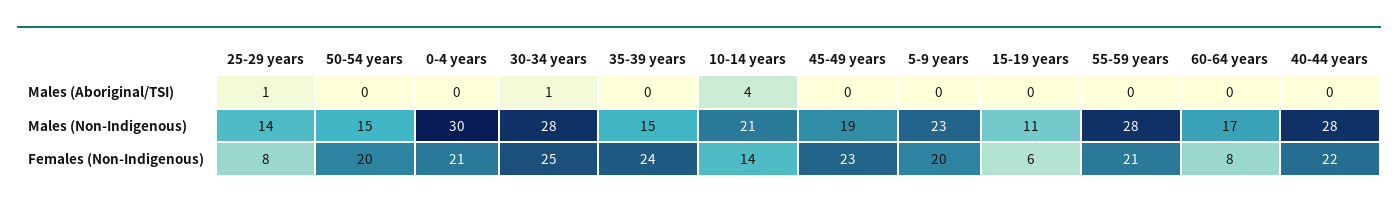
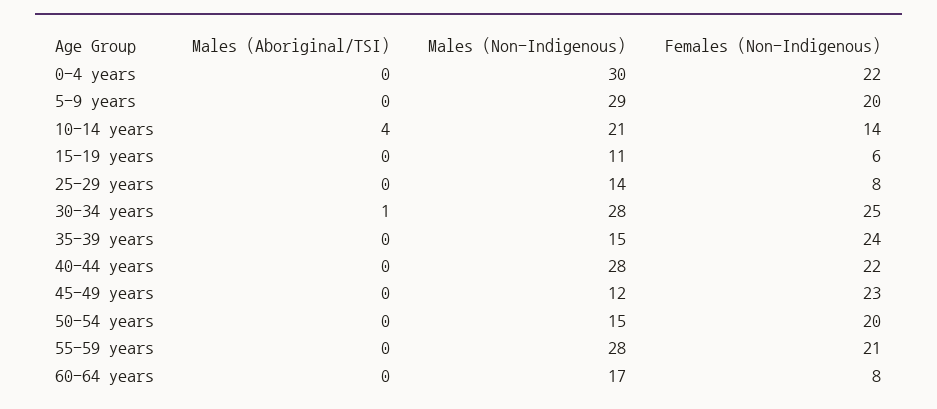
  {
    "25-29 years": {
-     "Males (Aboriginal/TSI)": 1,
+     "Males (Aboriginal/TSI)": 0,
      "Males (Non-Indigenous)": 14,
      "Females (Non-Indigenous)": 8
    },
    "50-54 years": {
      "Males (Aboriginal/TSI)": 0,
      "Males (Non-Indigenous)": 15,
      "Females (Non-Indigenous)": 20
    },
    "0-4 years": {
      "Males (Aboriginal/TSI)": 0,
      "Males (Non-Indigenous)": 30,
-     "Females (Non-Indigenous)": 21
+     "Females (Non-Indigenous)": 22
    },
    "30-34 years": {
      "Males (Aboriginal/TSI)": 1,
      "Males (Non-Indigenous)": 28,
      "Females (Non-Indigenous)": 25
    },
    "35-39 years": {
      "Males (Aboriginal/TSI)": 0,
      "Males (Non-Indigenous)": 15,
      "Females (Non-Indigenous)": 24
    },
    "10-14 years": {
      "Males (Aboriginal/TSI)": 4,
      "Males (Non-Indigenous)": 21,
      "Females (Non-Indigenous)": 14
    },
    "45-49 years": {
      "Males (Aboriginal/TSI)": 0,
-     "Males (Non-Indigenous)": 19,
+     "Males (Non-Indigenous)": 12,
      "Females (Non-Indigenous)": 23
    },
    "5-9 years": {
      "Males (Aboriginal/TSI)": 0,
-     "Males (Non-Indigenous)": 23,
+     "Males (Non-Indigenous)": 29,
      "Females (Non-Indigenous)": 20
    },
    "15-19 years": {
      "Males (Aboriginal/TSI)": 0,
      "Males (Non-Indigenous)": 11,
      "Females (Non-Indigenous)": 6
    },
    "55-59 years": {
      "Males (Aboriginal/TSI)": 0,
      "Males (Non-Indigenous)": 28,
      "Females (Non-Indigenous)": 21
    },
    "60-64 years": {
      "Males (Aboriginal/TSI)": 0,
      "Males (Non-Indigenous)": 17,
      "Females (Non-Indigenous)": 8
    },
    "40-44 years": {
      "Males (Aboriginal/TSI)": 0,
      "Males (Non-Indigenous)": 28,
      "Females (Non-Indigenous)": 22
    }
  }

